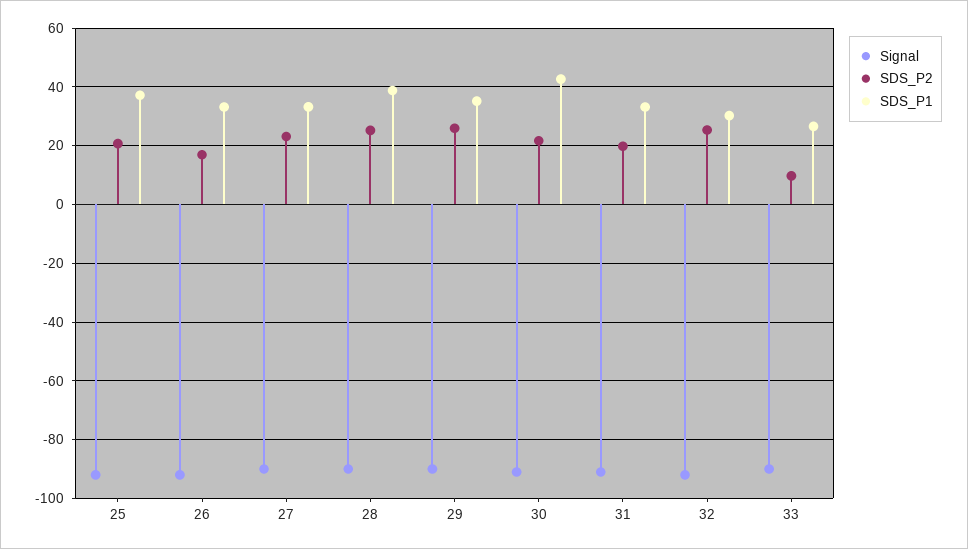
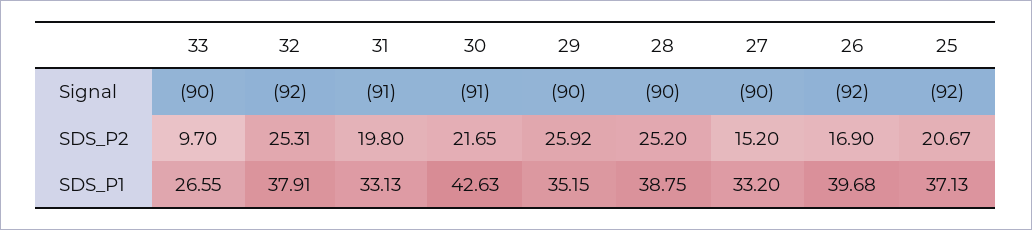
  {
    "Signal": {
      "25": -92,
      "26": -92,
      "27": -90,
      "28": -90,
      "29": -90,
      "30": -91,
      "31": -91,
      "32": -92,
      "33": -90
    },
    "SDS_P2": {
      "25": 20.67,
      "26": 16.9,
-     "27": 22.5,
+     "27": 15.2,
      "28": 25.2,
      "29": 25.92,
      "30": 21.65,
      "31": 19.8,
      "32": 25.31,
      "33": 9.7
    },
    "SDS_P1": {
      "25": 37.13,
-     "26": 32.5,
+     "26": 39.68,
      "27": 33.2,
      "28": 38.75,
      "29": 35.15,
      "30": 42.63,
      "31": 33.13,
-     "32": 30,
+     "32": 37.91,
      "33": 26.55
    }
  }

